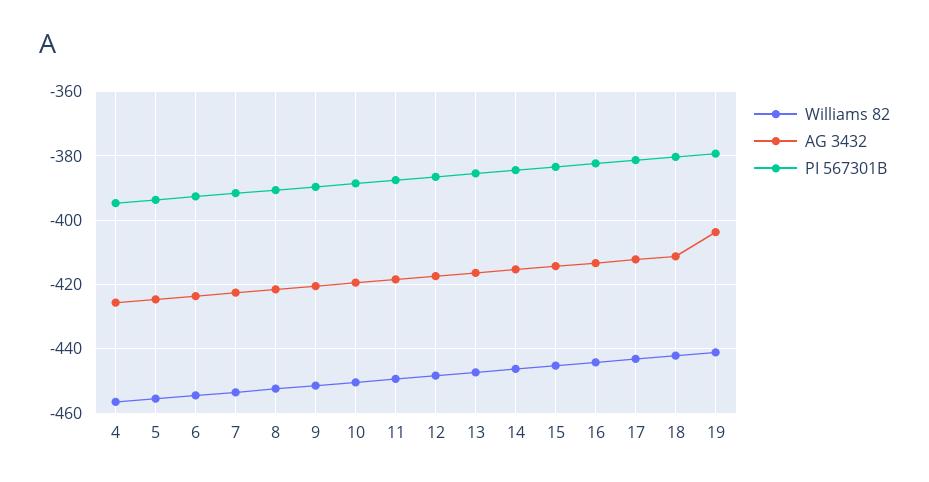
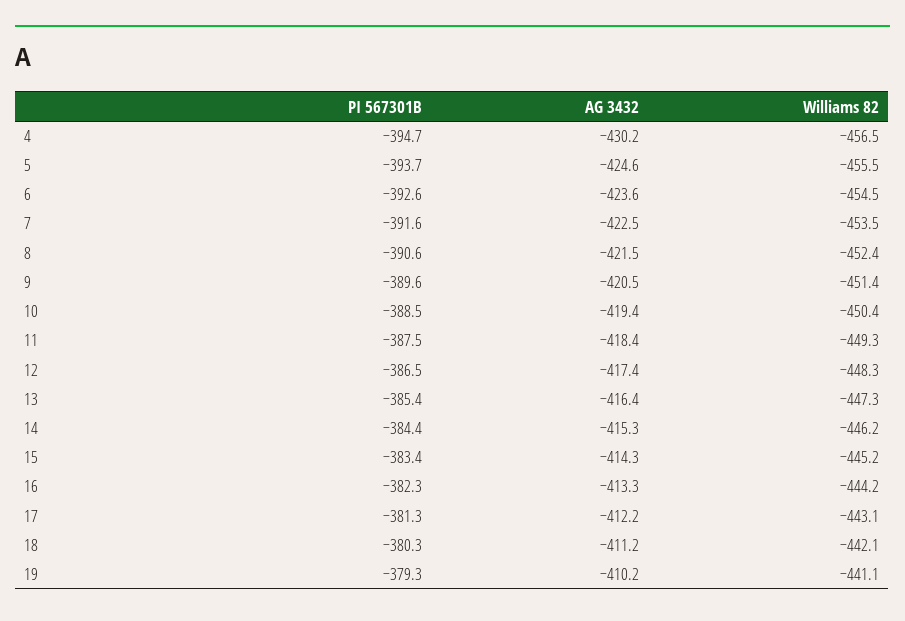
  {
    "Williams 82": {
      "4": -456.5,
      "5": -455.5,
      "6": -454.5,
      "7": -453.5,
      "8": -452.4,
      "9": -451.4,
      "10": -450.4,
      "11": -449.3,
      "12": -448.3,
      "13": -447.3,
      "14": -446.2,
      "15": -445.2,
      "16": -444.2,
      "17": -443.1,
      "18": -442.1,
      "19": -441.1
    },
    "AG 3432": {
-     "4": -426,
+     "4": -430.2,
      "5": -424.6,
      "6": -423.6,
      "7": -422.5,
      "8": -421.5,
      "9": -420.5,
      "10": -419.4,
      "11": -418.4,
      "12": -417.4,
      "13": -416.4,
      "14": -415.3,
      "15": -414.3,
      "16": -413.3,
      "17": -412.2,
      "18": -411.2,
-     "19": -404
+     "19": -410.2
    },
    "PI 567301B": {
      "4": -394.7,
      "5": -393.7,
      "6": -392.6,
      "7": -391.6,
      "8": -390.6,
      "9": -389.6,
      "10": -388.5,
      "11": -387.5,
      "12": -386.5,
      "13": -385.4,
      "14": -384.4,
      "15": -383.4,
      "16": -382.3,
      "17": -381.3,
      "18": -380.3,
      "19": -379.3
    }
  }

